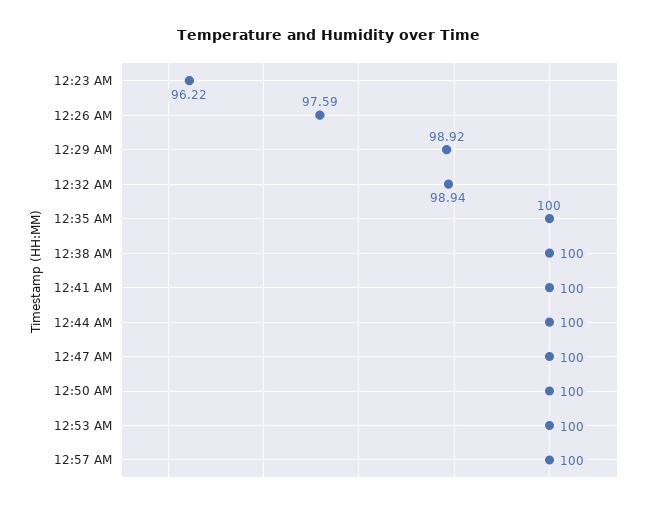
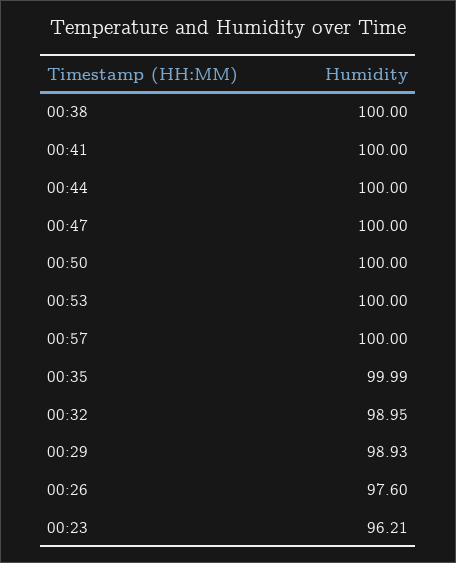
  {
-   "12:23 AM": 96.22,
+   "12:23 AM": 96.21,
-   "12:26 AM": 97.59,
+   "12:26 AM": 97.6,
-   "12:29 AM": 98.92,
+   "12:29 AM": 98.93,
-   "12:32 AM": 98.94,
+   "12:32 AM": 98.95,
-   "12:35 AM": 100,
+   "12:35 AM": 99.99,
    "12:38 AM": 100,
    "12:41 AM": 100,
    "12:44 AM": 100,
    "12:47 AM": 100,
    "12:50 AM": 100,
    "12:53 AM": 100,
    "12:57 AM": 100
  }

